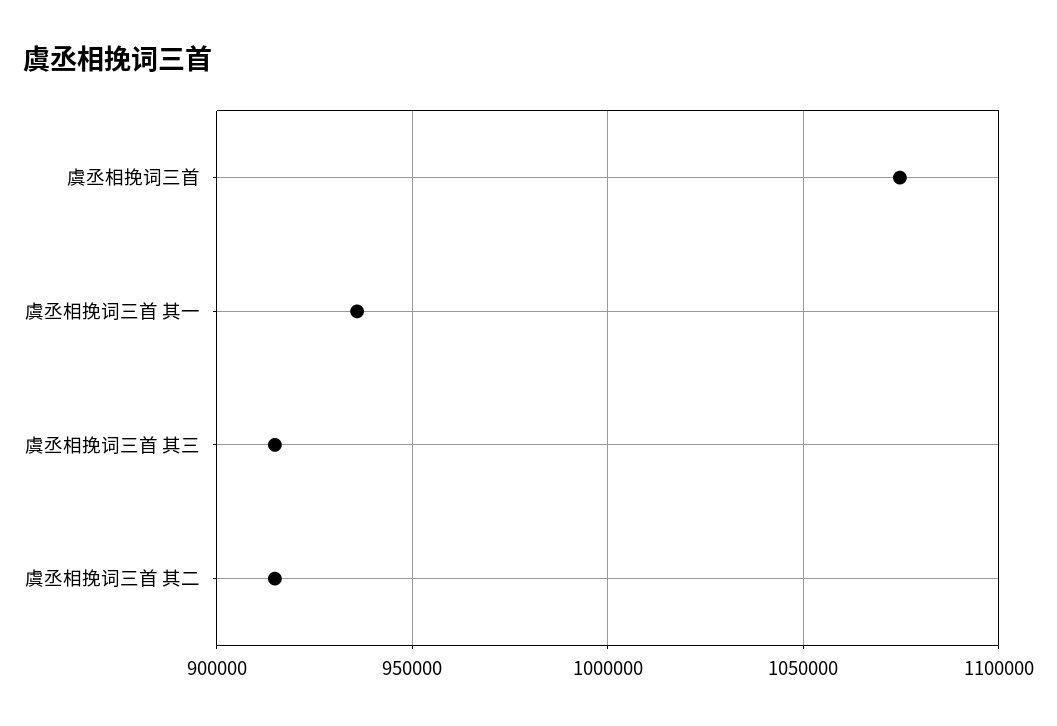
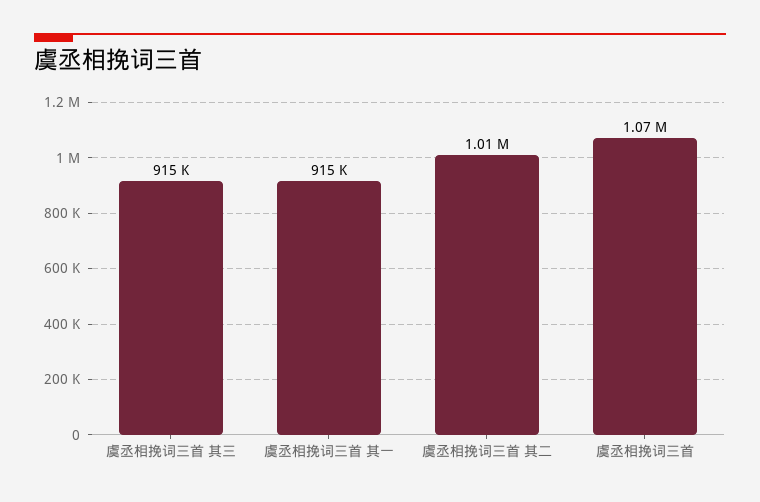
  {
    "虞丞相挽词三首": 1070000,
-   "虞丞相挽词三首 其一": 935000,
+   "虞丞相挽词三首 其一": 915000,
    "虞丞相挽词三首 其三": 915000,
-   "虞丞相挽词三首 其二": 915000
+   "虞丞相挽词三首 其二": 1010000
  }

